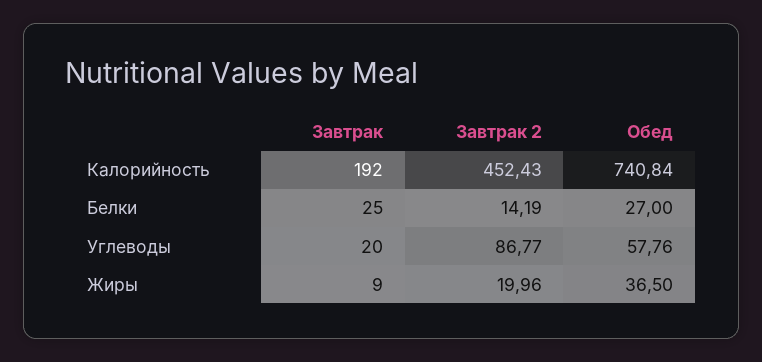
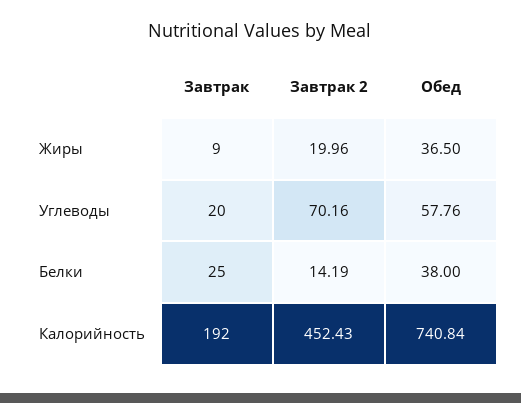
  {
    "Завтрак": {
      "Калорийность": 192,
      "Белки": 25,
      "Углеводы": 20,
      "Жиры": 9
    },
    "Завтрак 2": {
      "Калорийность": 452.43,
      "Белки": 14.19,
-     "Углеводы": 86.77,
+     "Углеводы": 70.16,
      "Жиры": 19.96
    },
    "Обед": {
      "Калорийность": 740.84,
-     "Белки": 27,
+     "Белки": 38,
      "Углеводы": 57.76,
      "Жиры": 36.5
    }
  }

